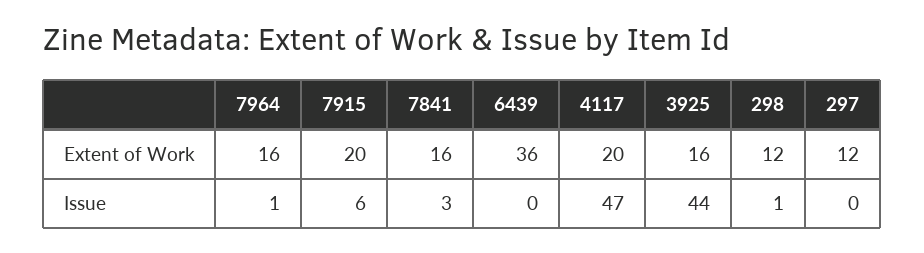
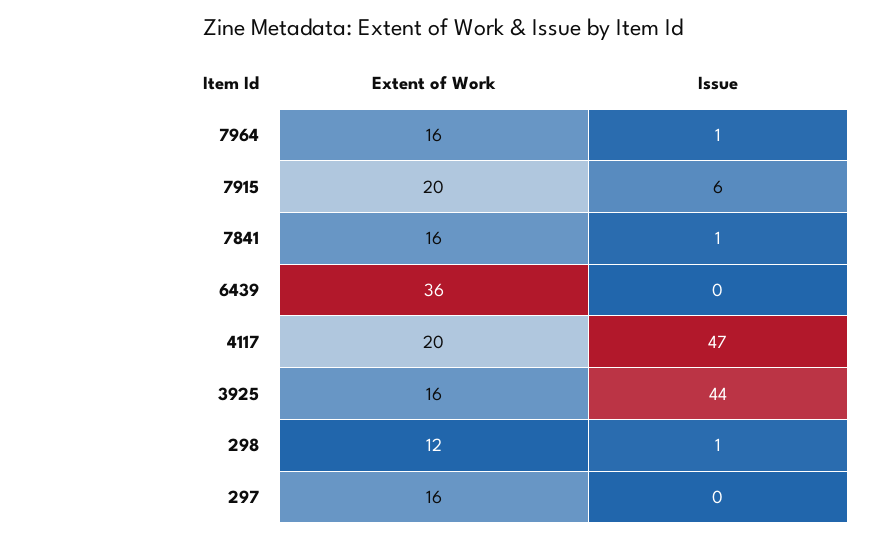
  {
    "7964": {
      "Extent of Work": 16,
      "Issue": 1
    },
    "7915": {
      "Extent of Work": 20,
      "Issue": 6
    },
    "7841": {
      "Extent of Work": 16,
-     "Issue": 3
+     "Issue": 1
    },
    "6439": {
      "Extent of Work": 36,
      "Issue": 0
    },
    "4117": {
      "Extent of Work": 20,
      "Issue": 47
    },
    "3925": {
      "Extent of Work": 16,
      "Issue": 44
    },
    "298": {
      "Extent of Work": 12,
      "Issue": 1
    },
    "297": {
-     "Extent of Work": 12,
+     "Extent of Work": 16,
      "Issue": 0
    }
  }

